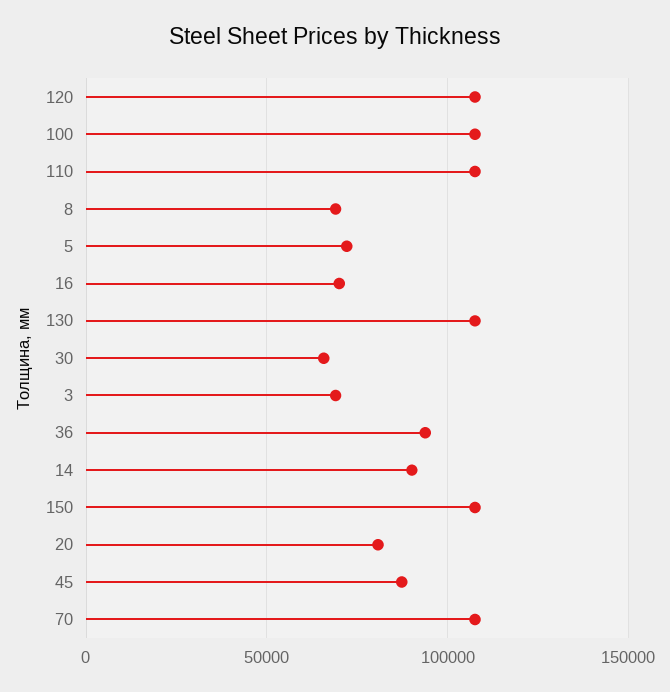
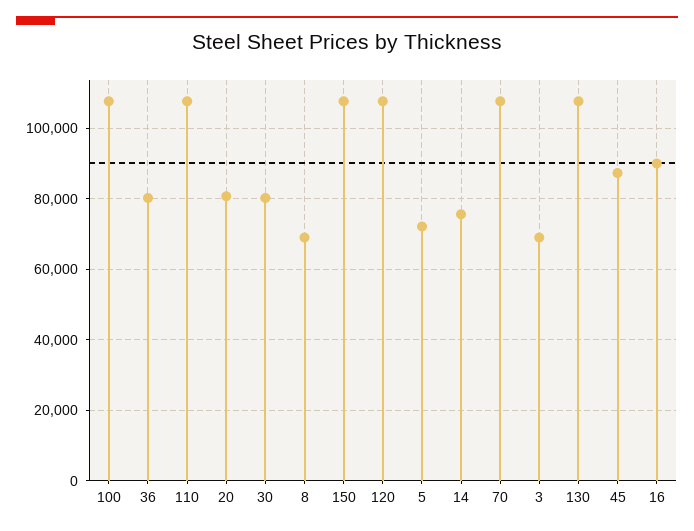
  {
    "120": 108000,
    "100": 108000,
    "110": 108000,
    "8": 70000,
    "5": 72000,
-   "16": 70000,
+   "16": 90000,
    "130": 108000,
-   "30": 65000,
+   "30": 80000,
    "3": 70000,
-   "36": 95000,
+   "36": 80000,
-   "14": 90000,
+   "14": 76000,
    "150": 108000,
    "20": 80000,
    "45": 88000,
    "70": 108000
  }

